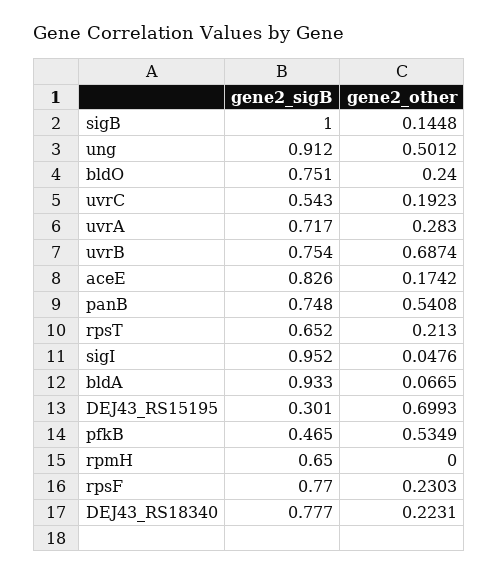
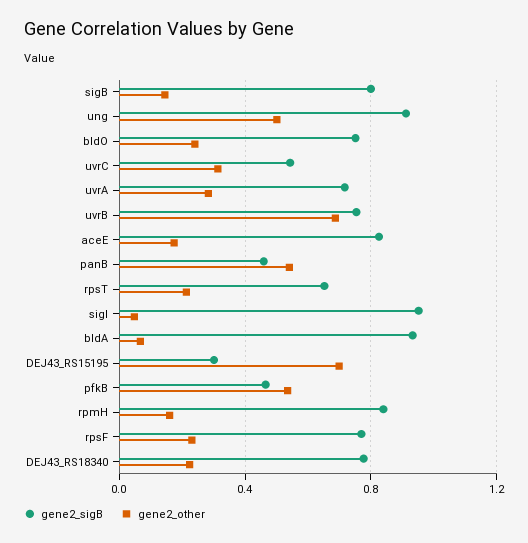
  {
    "gene2_sigB": {
-     "sigB": 1,
+     "sigB": 0.8,
      "ung": 0.912,
      "bldO": 0.751,
      "uvrC": 0.543,
      "uvrA": 0.717,
      "uvrB": 0.754,
      "aceE": 0.826,
-     "panB": 0.748,
+     "panB": 0.45,
      "rpsT": 0.652,
      "sigI": 0.952,
      "bldA": 0.933,
      "DEJ43_RS15195": 0.301,
      "pfkB": 0.465,
-     "rpmH": 0.65,
+     "rpmH": 0.85,
      "rpsF": 0.77,
      "DEJ43_RS18340": 0.777
    },
    "gene2_other": {
      "sigB": 0.1448,
      "ung": 0.5012,
      "bldO": 0.24,
-     "uvrC": 0.1923,
+     "uvrC": 0.3,
      "uvrA": 0.283,
      "uvrB": 0.6874,
      "aceE": 0.1742,
      "panB": 0.5408,
      "rpsT": 0.213,
      "sigI": 0.0476,
      "bldA": 0.0665,
      "DEJ43_RS15195": 0.6993,
      "pfkB": 0.5349,
-     "rpmH": 0,
+     "rpmH": 0.15,
      "rpsF": 0.2303,
      "DEJ43_RS18340": 0.2231
    }
  }

